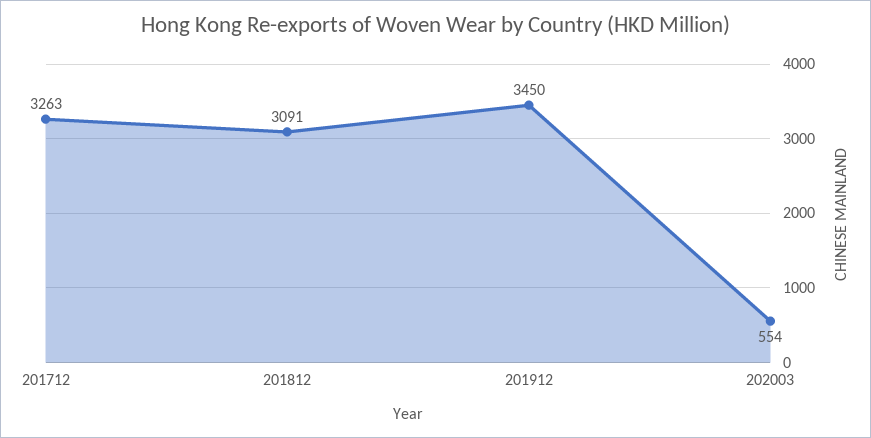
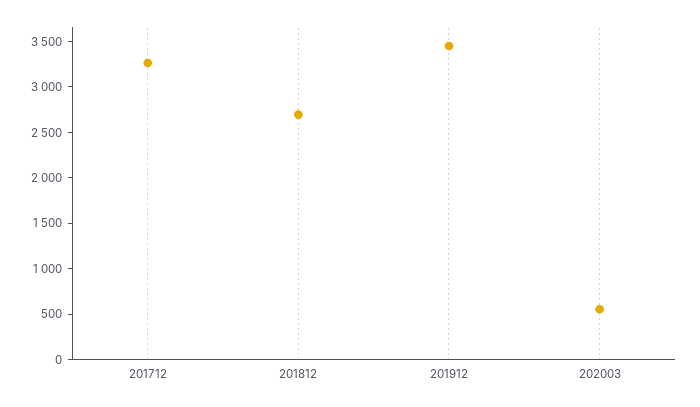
  {
    "201712": 3263,
-   "201812": 3091,
+   "201812": 2700,
    "201912": 3450,
    "202003": 554
  }

